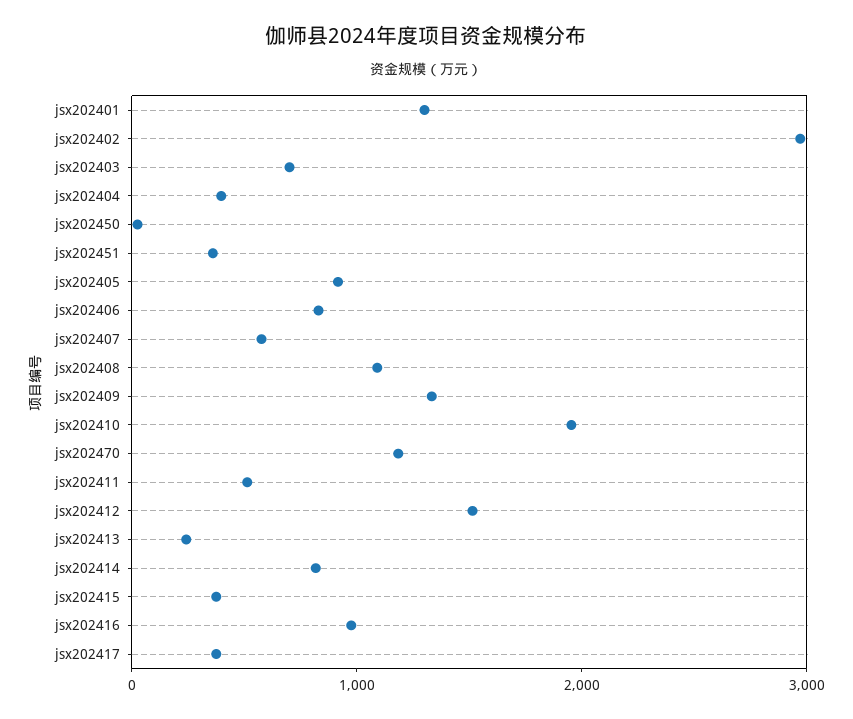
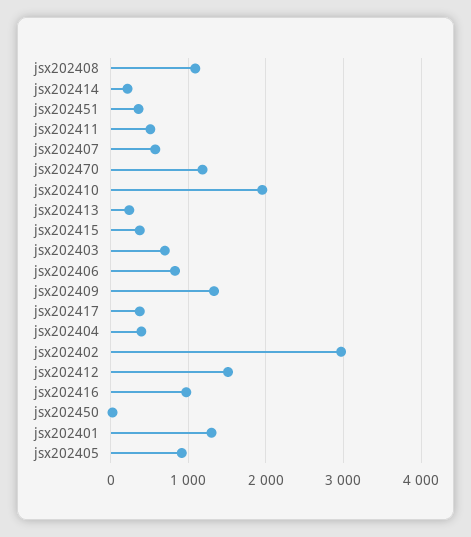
  {
    "jsx202401": 1300,
    "jsx202402": 3000,
    "jsx202403": 700,
    "jsx202404": 400,
    "jsx202450": 0,
    "jsx202451": 400,
    "jsx202405": 900,
    "jsx202406": 800,
    "jsx202407": 600,
    "jsx202408": 1100,
    "jsx202409": 1300,
    "jsx202410": 2000,
    "jsx202470": 1200,
    "jsx202411": 500,
    "jsx202412": 1500,
    "jsx202413": 200,
-   "jsx202414": 800,
+   "jsx202414": 200,
    "jsx202415": 400,
    "jsx202416": 1000,
    "jsx202417": 400
  }

